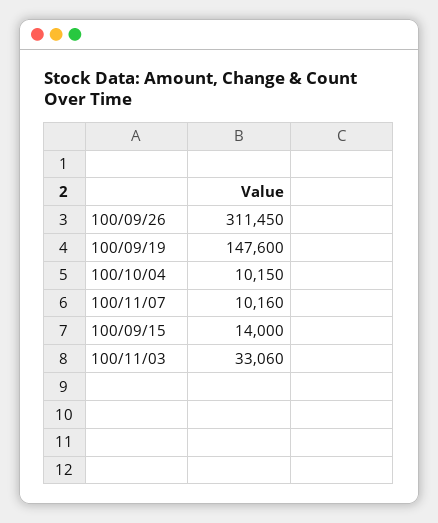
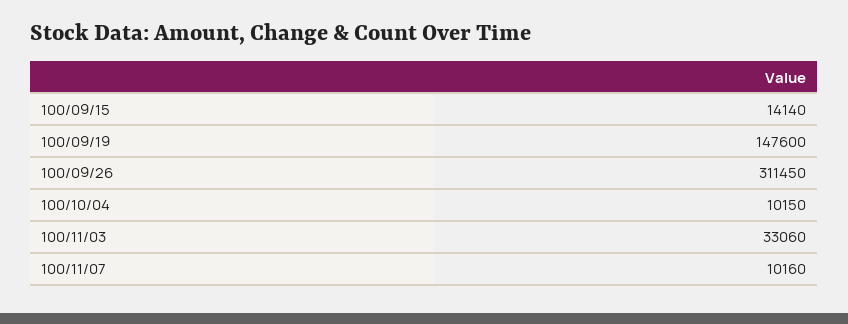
  {
    "100/09/26": 311450,
    "100/09/19": 147600,
    "100/10/04": 10150,
    "100/11/07": 10160,
-   "100/09/15": 14000,
+   "100/09/15": 14140,
    "100/11/03": 33060
  }

